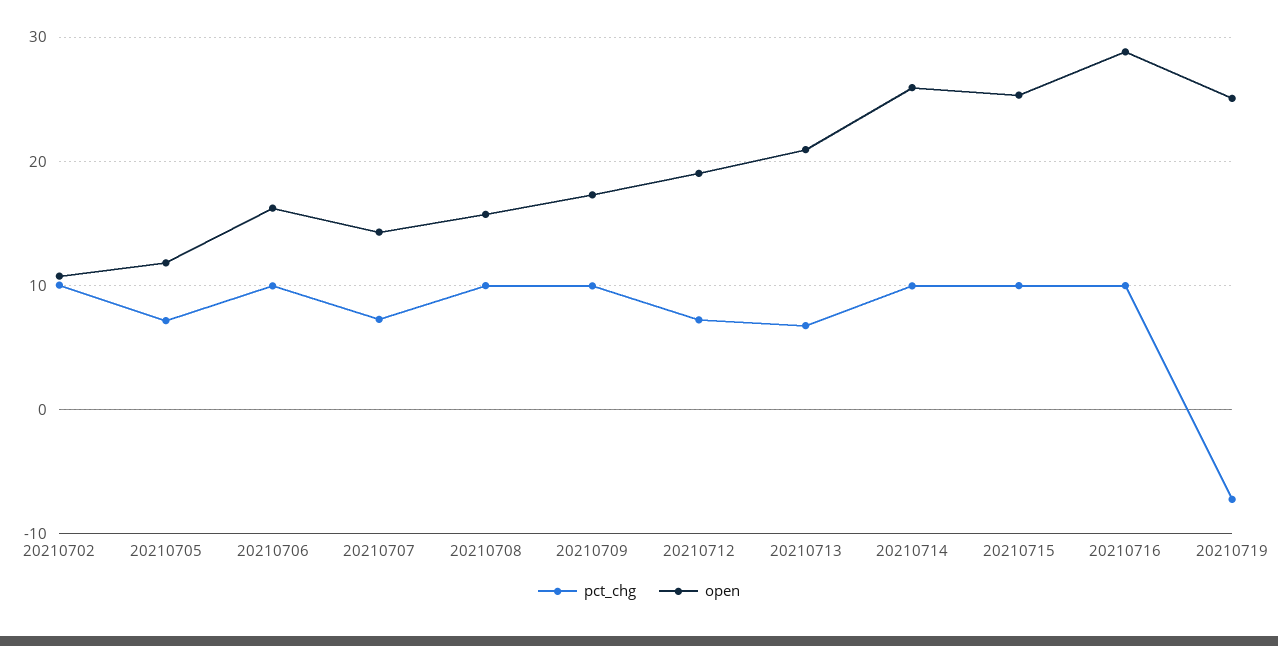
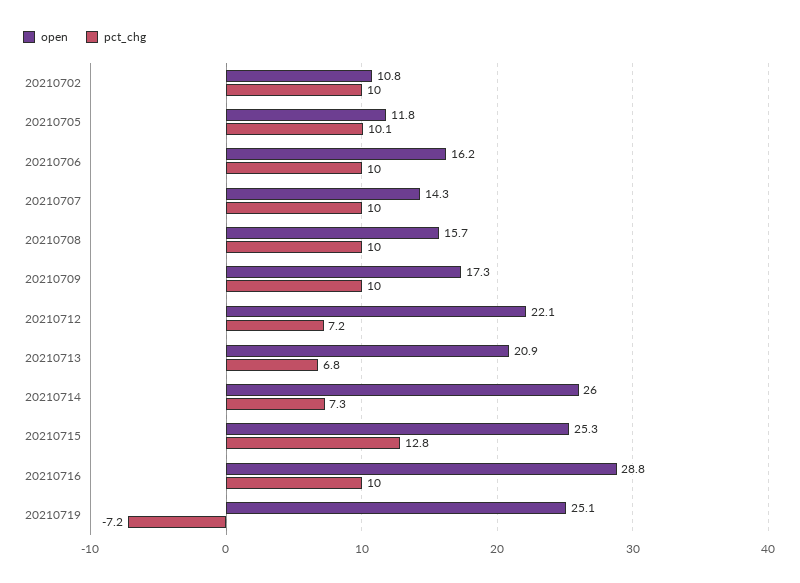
  {
    "pct_chg": {
      "20210702": 10,
-     "20210705": 7,
+     "20210705": 10.1,
      "20210706": 10,
-     "20210707": 7,
+     "20210707": 10,
      "20210708": 10,
      "20210709": 10,
      "20210712": 7.2,
      "20210713": 6.8,
-     "20210714": 10,
+     "20210714": 7.3,
-     "20210715": 10,
+     "20210715": 12.8,
      "20210716": 10,
      "20210719": -7.2
    },
    "open": {
      "20210702": 10.8,
      "20210705": 11.8,
      "20210706": 16.2,
      "20210707": 14.3,
      "20210708": 15.7,
      "20210709": 17.3,
-     "20210712": 19,
+     "20210712": 22.1,
      "20210713": 20.9,
      "20210714": 26,
      "20210715": 25.3,
      "20210716": 28.8,
      "20210719": 25.1
    }
  }

